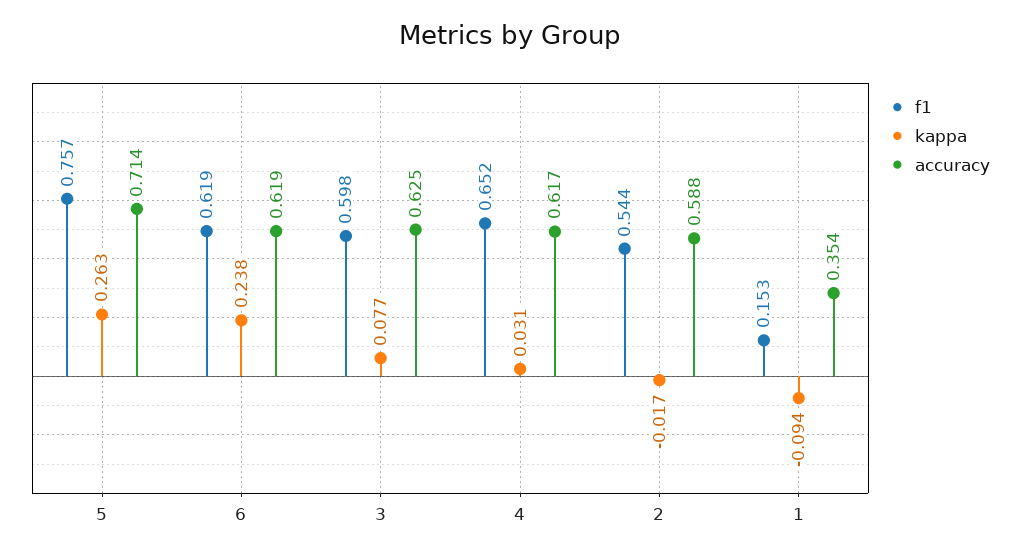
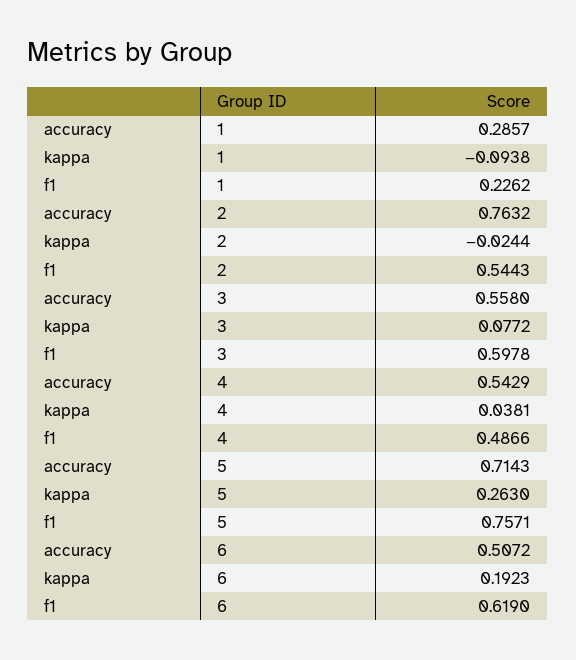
  {
    "f1": {
      "5": 0.7571,
      "6": 0.619,
      "3": 0.5978,
-     "4": 0.652,
+     "4": 0.4866,
      "2": 0.5443,
-     "1": 0.153
+     "1": 0.2262
    },
    "kappa": {
      "5": 0.263,
-     "6": 0.238,
+     "6": 0.1923,
      "3": 0.0772,
-     "4": 0.031,
+     "4": 0.0381,
-     "2": -0.017,
+     "2": -0.0244,
      "1": -0.0938
    },
    "accuracy": {
      "5": 0.7143,
-     "6": 0.619,
+     "6": 0.5072,
-     "3": 0.625,
+     "3": 0.558,
-     "4": 0.617,
+     "4": 0.5429,
-     "2": 0.588,
+     "2": 0.7632,
-     "1": 0.354
+     "1": 0.2857
    }
  }

